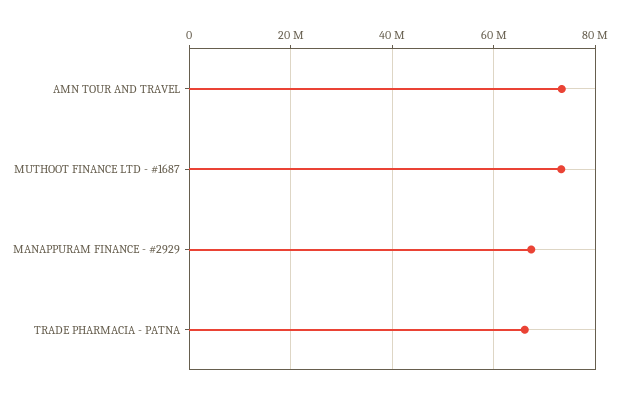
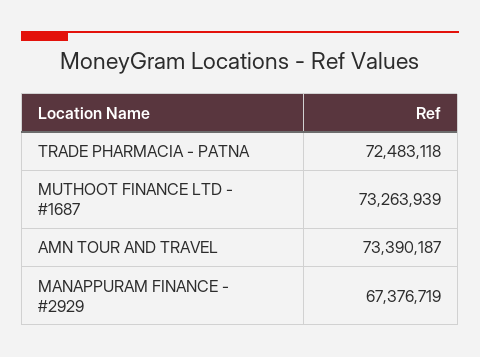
  {
    "AMN TOUR AND TRAVEL": 73390187,
    "MUTHOOT FINANCE LTD - #1687": 73263939,
    "MANAPPURAM FINANCE - #2929": 67376719,
-   "TRADE PHARMACIA - PATNA": 66000000
+   "TRADE PHARMACIA - PATNA": 72483118
  }

